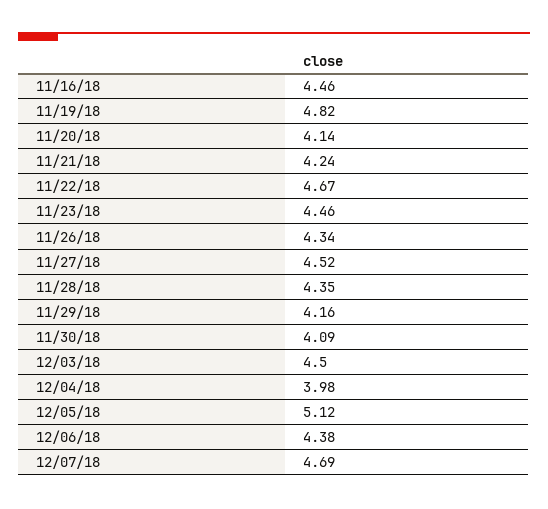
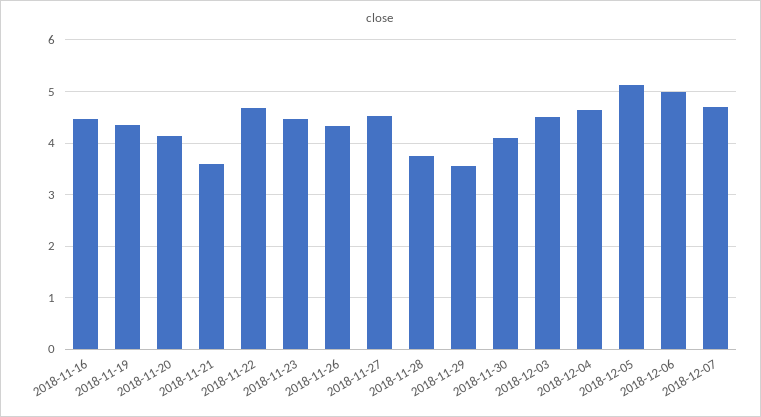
  {
    "11/16/18": 4.46,
-   "11/19/18": 4.82,
+   "11/19/18": 4.4,
    "11/20/18": 4.14,
-   "11/21/18": 4.24,
+   "11/21/18": 3.6,
    "11/22/18": 4.67,
    "11/23/18": 4.46,
    "11/26/18": 4.34,
    "11/27/18": 4.52,
-   "11/28/18": 4.35,
+   "11/28/18": 3.8,
-   "11/29/18": 4.16,
+   "11/29/18": 3.6,
    "11/30/18": 4.09,
    "12/03/18": 4.5,
-   "12/04/18": 3.98,
+   "12/04/18": 4.6,
    "12/05/18": 5.12,
-   "12/06/18": 4.38,
+   "12/06/18": 5,
    "12/07/18": 4.69
  }

